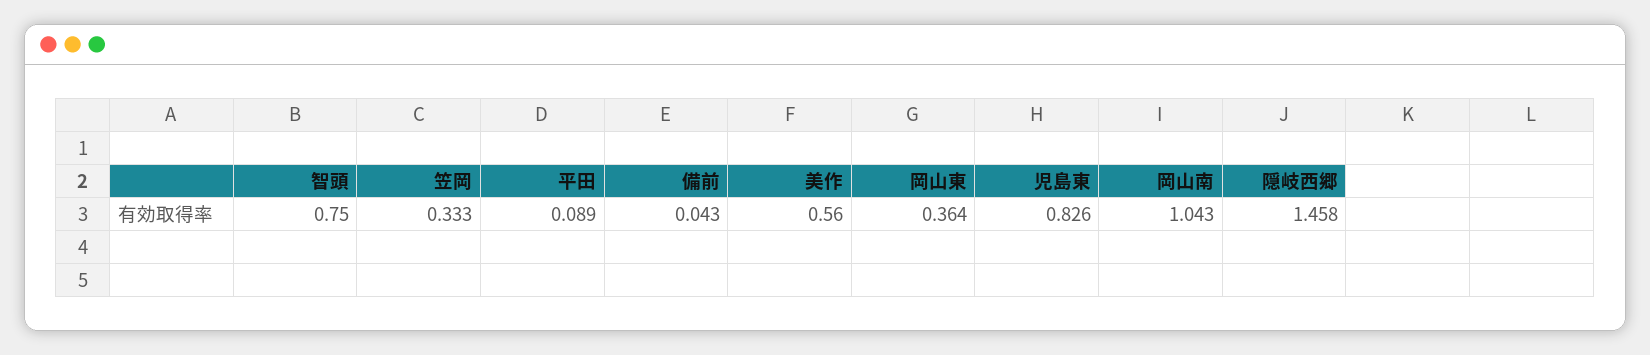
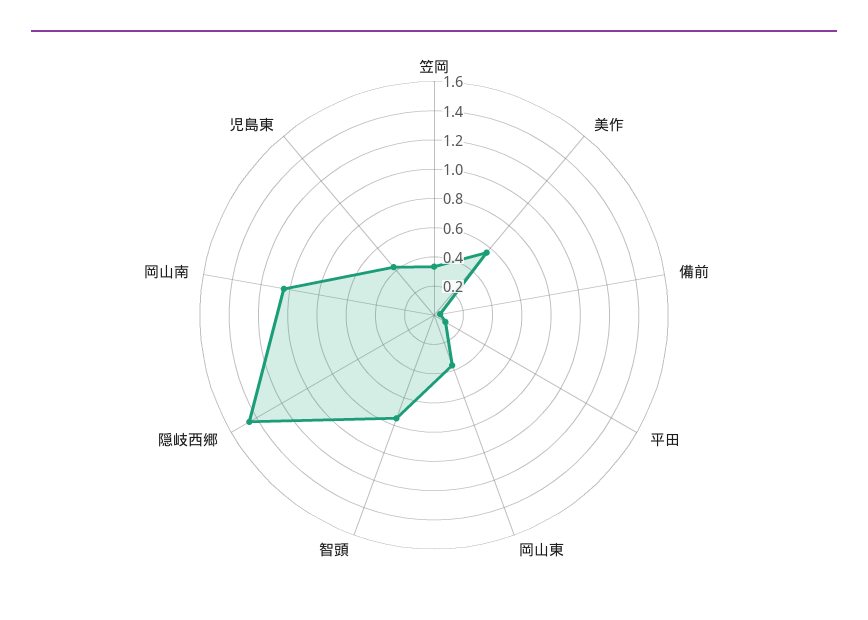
  {
    "智頭": 0.75,
    "笠岡": 0.333,
    "平田": 0.089,
    "備前": 0.043,
    "美作": 0.56,
    "岡山東": 0.364,
-   "児島東": 0.826,
+   "児島東": 0.4,
    "岡山南": 1.043,
    "隠岐西郷": 1.458
  }

